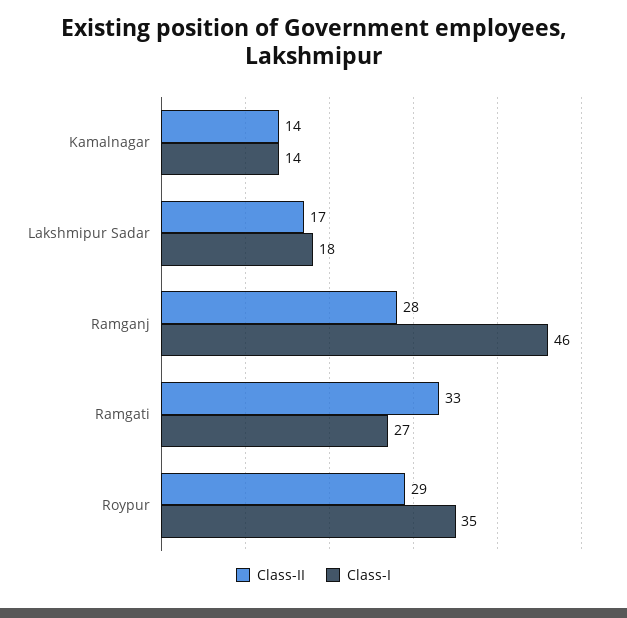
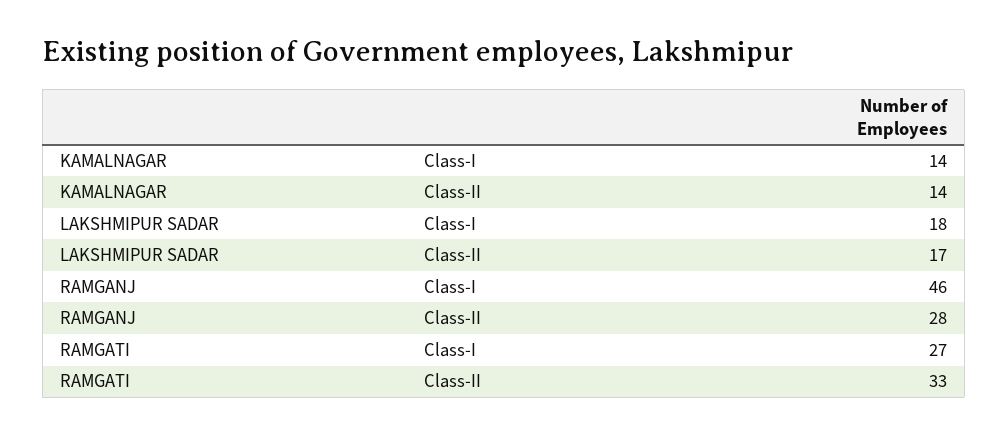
  {
    "Class-II": {
      "Kamalnagar": 14,
      "Lakshmipur Sadar": 17,
      "Ramganj": 28,
-     "Ramgati": 33,
+     "Ramgati": 33
-     "Roypur": 29
    },
    "Class-I": {
      "Kamalnagar": 14,
      "Lakshmipur Sadar": 18,
      "Ramganj": 46,
-     "Ramgati": 27,
+     "Ramgati": 27
-     "Roypur": 35
    }
  }

